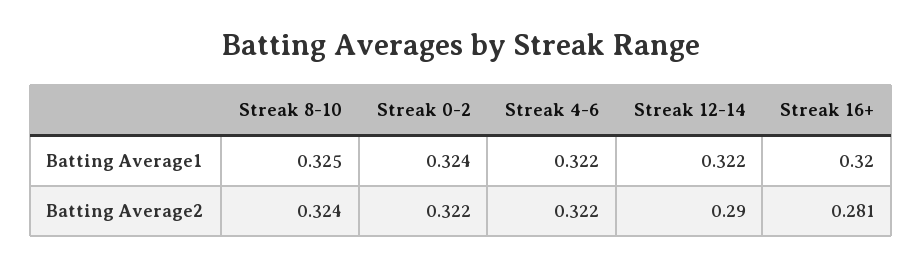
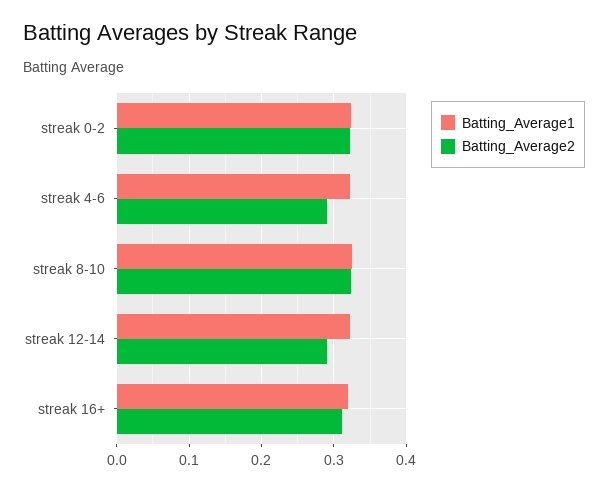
  {
    "Batting Average1": {
      "Streak 8-10": 0.325,
      "Streak 0-2": 0.324,
      "Streak 4-6": 0.322,
      "Streak 12-14": 0.322,
      "Streak 16+": 0.32
    },
    "Batting Average2": {
      "Streak 8-10": 0.324,
      "Streak 0-2": 0.322,
-     "Streak 4-6": 0.322,
+     "Streak 4-6": 0.29,
      "Streak 12-14": 0.29,
-     "Streak 16+": 0.281
+     "Streak 16+": 0.31
    }
  }

